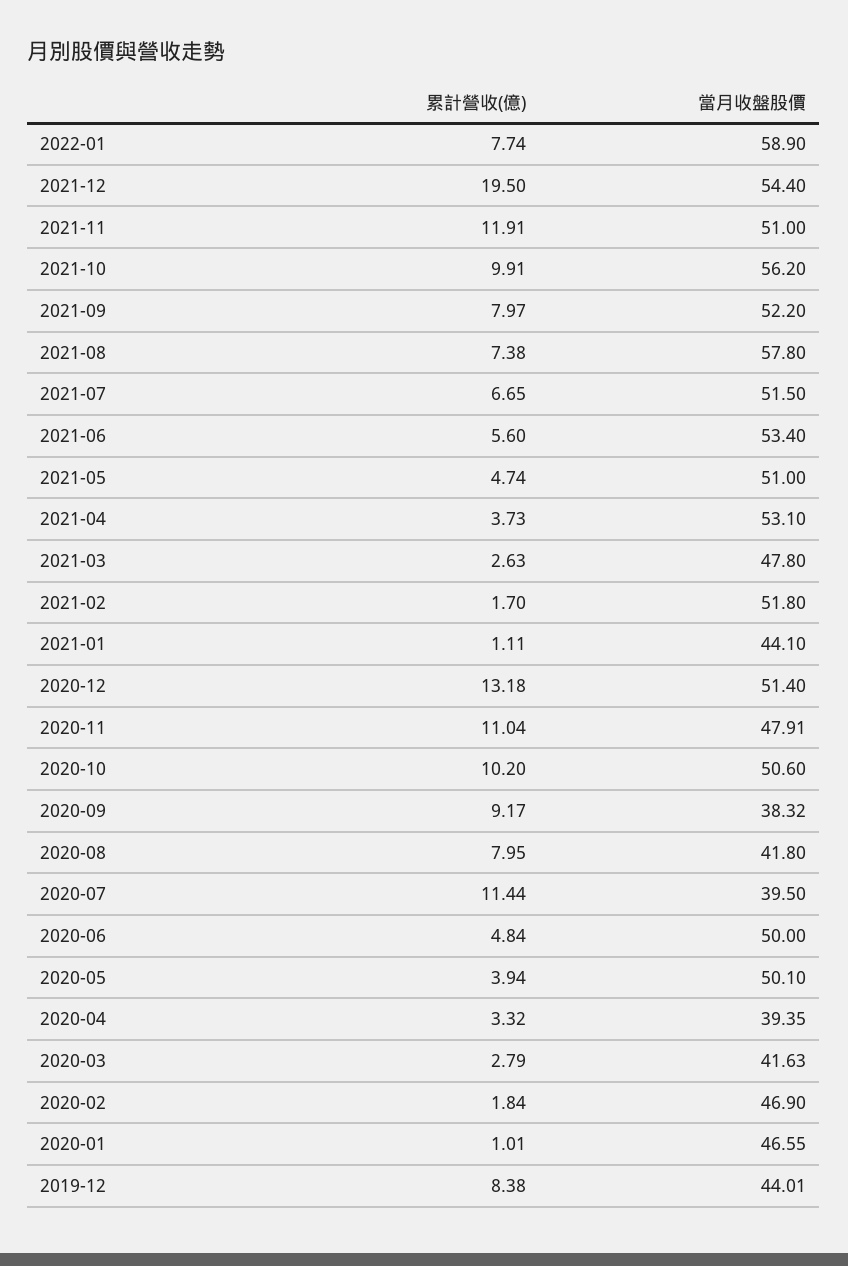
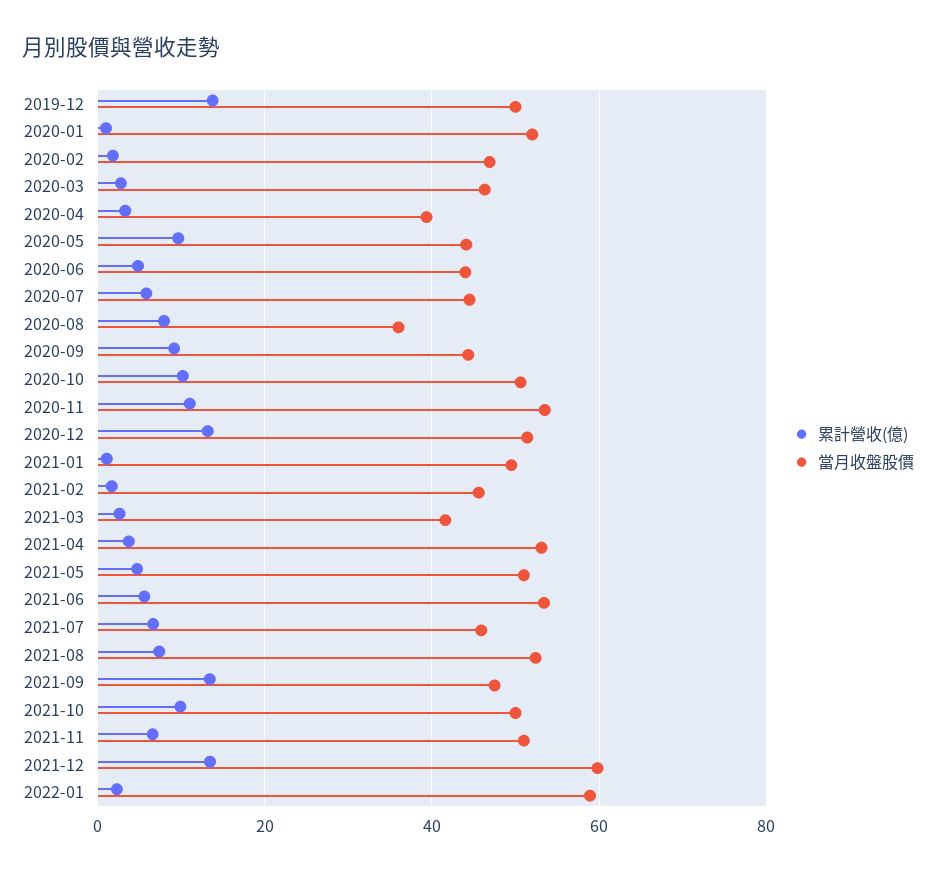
  {
    "累計營收(億)": {
-     "2022-01": 7.74,
+     "2022-01": 2,
-     "2021-12": 19.5,
+     "2021-12": 14,
-     "2021-11": 11.91,
+     "2021-11": 6,
      "2021-10": 9.91,
-     "2021-09": 7.97,
+     "2021-09": 14,
      "2021-08": 7.38,
      "2021-07": 6.65,
      "2021-06": 5.6,
      "2021-05": 4.74,
      "2021-04": 3.73,
      "2021-03": 2.63,
      "2021-02": 1.7,
      "2021-01": 1.11,
      "2020-12": 13.18,
      "2020-11": 11.04,
      "2020-10": 10.2,
      "2020-09": 9.17,
      "2020-08": 7.95,
-     "2020-07": 11.44,
+     "2020-07": 6,
      "2020-06": 4.84,
-     "2020-05": 3.94,
+     "2020-05": 10,
      "2020-04": 3.32,
      "2020-03": 2.79,
      "2020-02": 1.84,
      "2020-01": 1.01,
-     "2019-12": 8.38
+     "2019-12": 14
    },
    "當月收盤股價": {
      "2022-01": 58.9,
-     "2021-12": 54.4,
+     "2021-12": 60,
      "2021-11": 51,
-     "2021-10": 56.2,
+     "2021-10": 50,
-     "2021-09": 52.2,
+     "2021-09": 48,
-     "2021-08": 57.8,
+     "2021-08": 52,
-     "2021-07": 51.5,
+     "2021-07": 46,
      "2021-06": 53.4,
      "2021-05": 51,
      "2021-04": 53.1,
-     "2021-03": 47.8,
+     "2021-03": 42,
-     "2021-02": 51.8,
+     "2021-02": 46,
-     "2021-01": 44.1,
+     "2021-01": 50,
      "2020-12": 51.4,
-     "2020-11": 47.91,
+     "2020-11": 54,
      "2020-10": 50.6,
-     "2020-09": 38.32,
+     "2020-09": 44,
-     "2020-08": 41.8,
+     "2020-08": 36,
-     "2020-07": 39.5,
+     "2020-07": 44,
-     "2020-06": 50,
+     "2020-06": 44,
-     "2020-05": 50.1,
+     "2020-05": 44,
      "2020-04": 39.35,
-     "2020-03": 41.63,
+     "2020-03": 46,
      "2020-02": 46.9,
-     "2020-01": 46.55,
+     "2020-01": 52,
-     "2019-12": 44.01
+     "2019-12": 50
    }
  }

